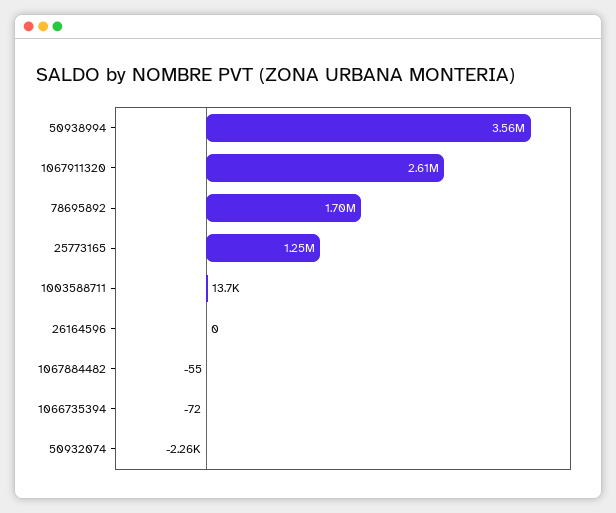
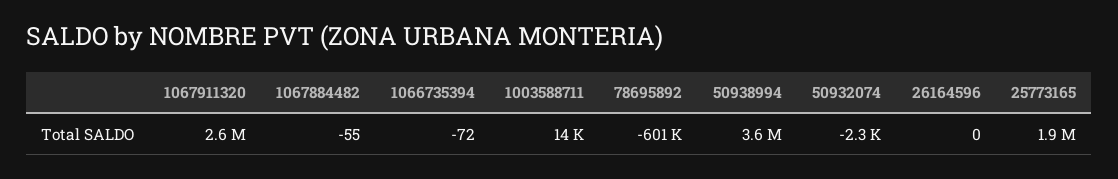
  {
    "50938994": 3560000,
    "1067911320": 2610000,
-   "78695892": 1700000,
+   "78695892": -601000,
-   "25773165": 1250000,
+   "25773165": 1900000,
    "1003588711": 13700,
    "26164596": 0,
    "1067884482": -55,
    "1066735394": -72,
    "50932074": -2260
  }

